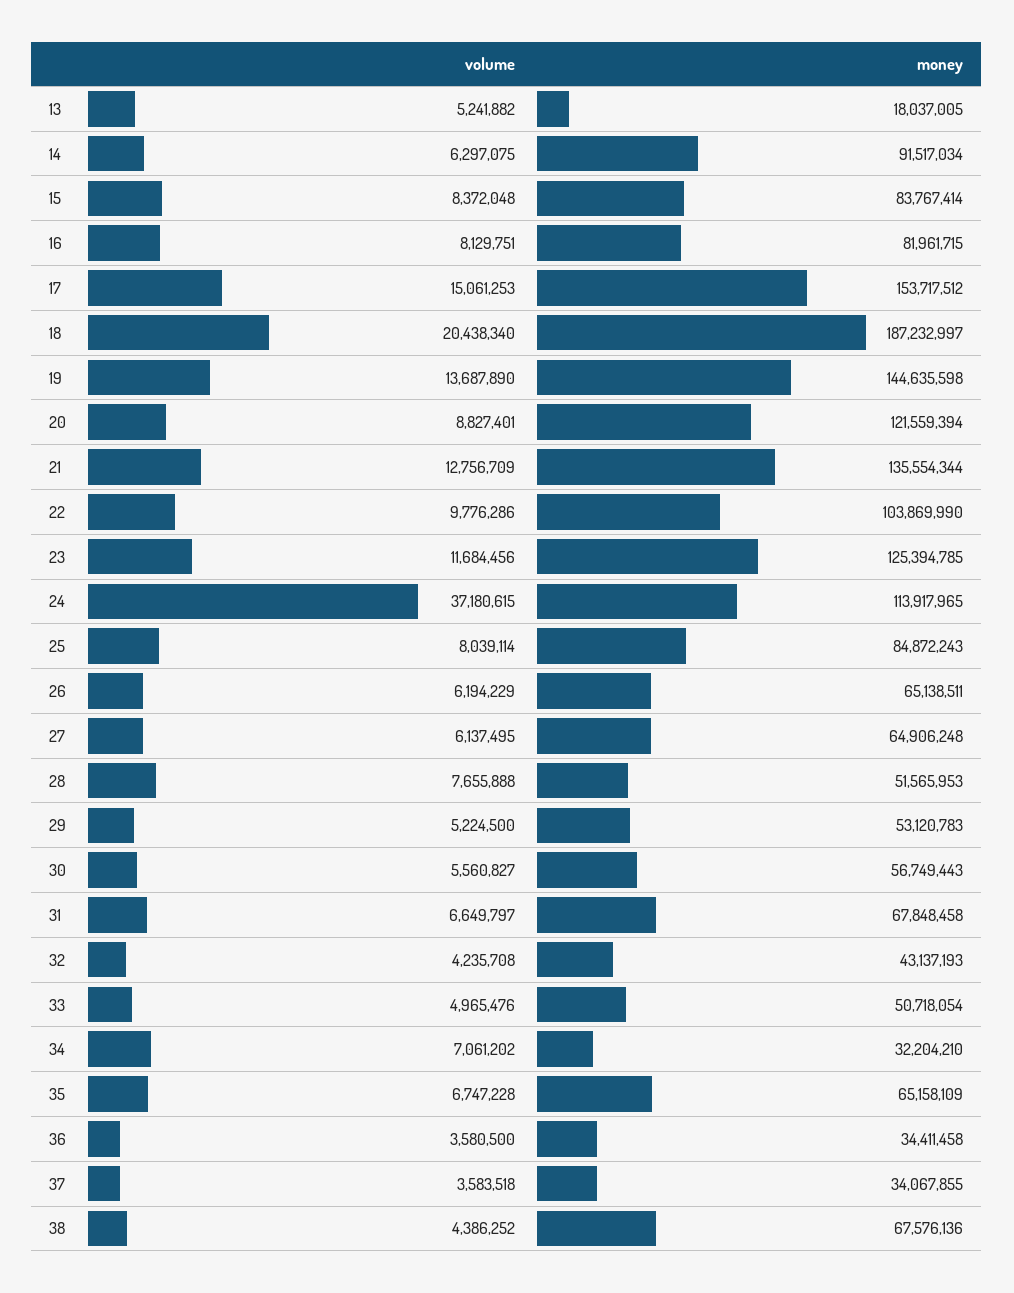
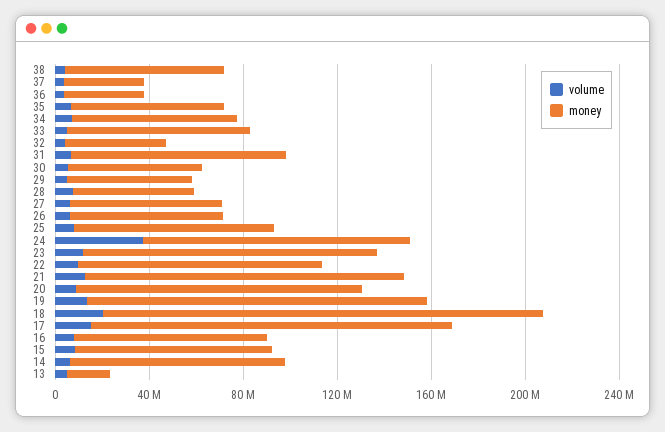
  {
    "volume": {
      "13": 5241882,
      "14": 6297075,
      "15": 8372048,
      "16": 8129751,
      "17": 15061253,
      "18": 20438340,
      "19": 13687890,
      "20": 8827401,
      "21": 12756709,
      "22": 9776286,
      "23": 11684456,
      "24": 37180615,
      "25": 8039114,
      "26": 6194229,
      "27": 6137495,
      "28": 7655888,
      "29": 5224500,
      "30": 5560827,
      "31": 6649797,
      "32": 4235708,
      "33": 4965476,
      "34": 7061202,
      "35": 6747228,
      "36": 3580500,
      "37": 3583518,
      "38": 4386252
    },
    "money": {
      "13": 18037005,
      "14": 91517034,
      "15": 83767414,
      "16": 81961715,
      "17": 153717512,
      "18": 187232997,
      "19": 144635598,
      "20": 121559394,
      "21": 135554344,
      "22": 103869990,
      "23": 125394785,
      "24": 113917965,
      "25": 84872243,
      "26": 65138511,
      "27": 64906248,
      "28": 51565953,
      "29": 53120783,
      "30": 56749443,
-     "31": 67848458,
+     "31": 90000000,
      "32": 43137193,
-     "33": 50718054,
+     "33": 80000000,
-     "34": 32204210,
+     "34": 70000000,
      "35": 65158109,
      "36": 34411458,
      "37": 34067855,
      "38": 67576136
    }
  }

